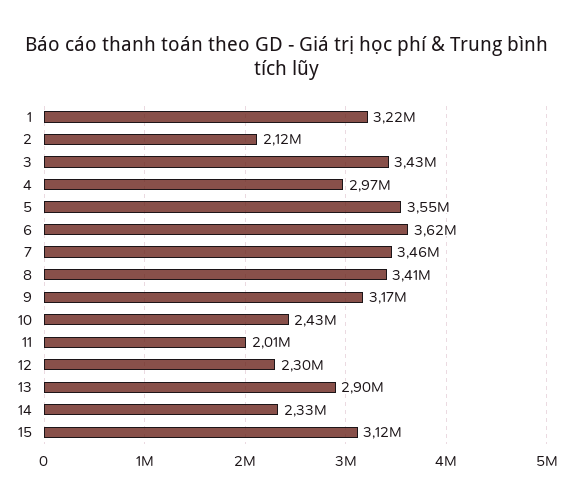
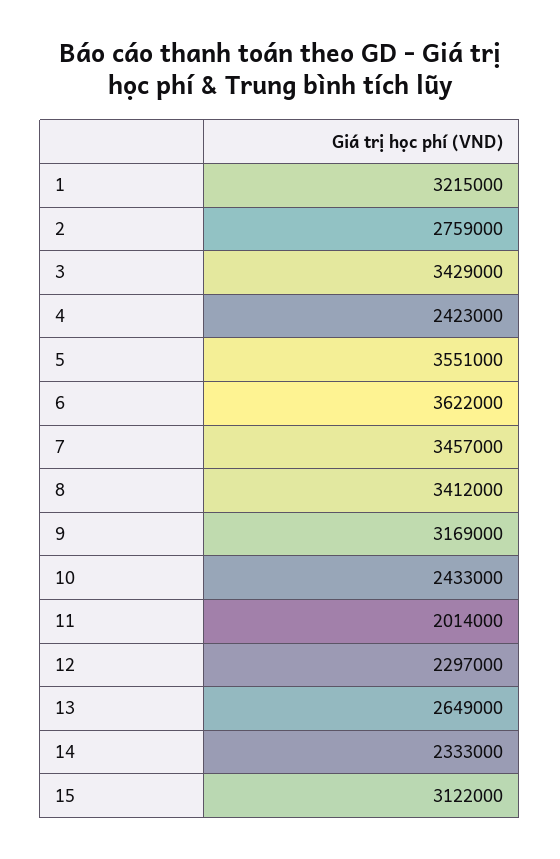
  {
    "1": 3215000,
-   "2": 2120000,
+   "2": 2759000,
    "3": 3429000,
-   "4": 2970000,
+   "4": 2423000,
    "5": 3551000,
    "6": 3622000,
    "7": 3457000,
    "8": 3412000,
    "9": 3169000,
    "10": 2433000,
    "11": 2014000,
    "12": 2297000,
-   "13": 2900000,
+   "13": 2649000,
    "14": 2333000,
    "15": 3122000
  }

